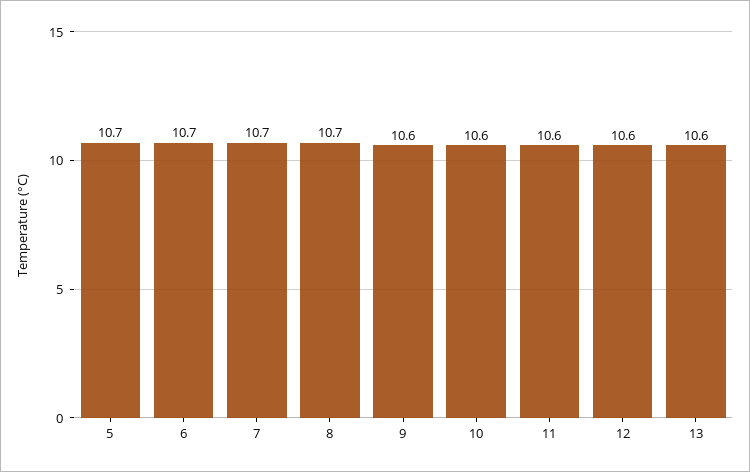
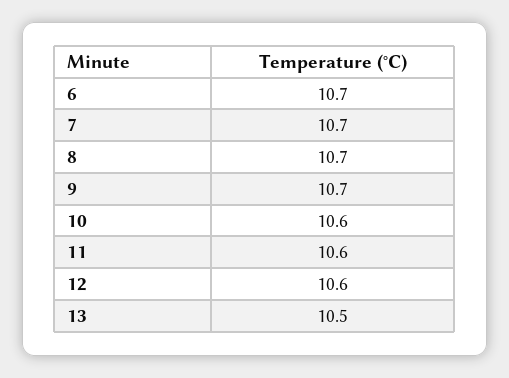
  {
-   "5": 10.7,
    "6": 10.7,
    "7": 10.7,
    "8": 10.7,
-   "9": 10.6,
+   "9": 10.7,
    "10": 10.6,
    "11": 10.6,
    "12": 10.6,
-   "13": 10.6
+   "13": 10.5
  }

